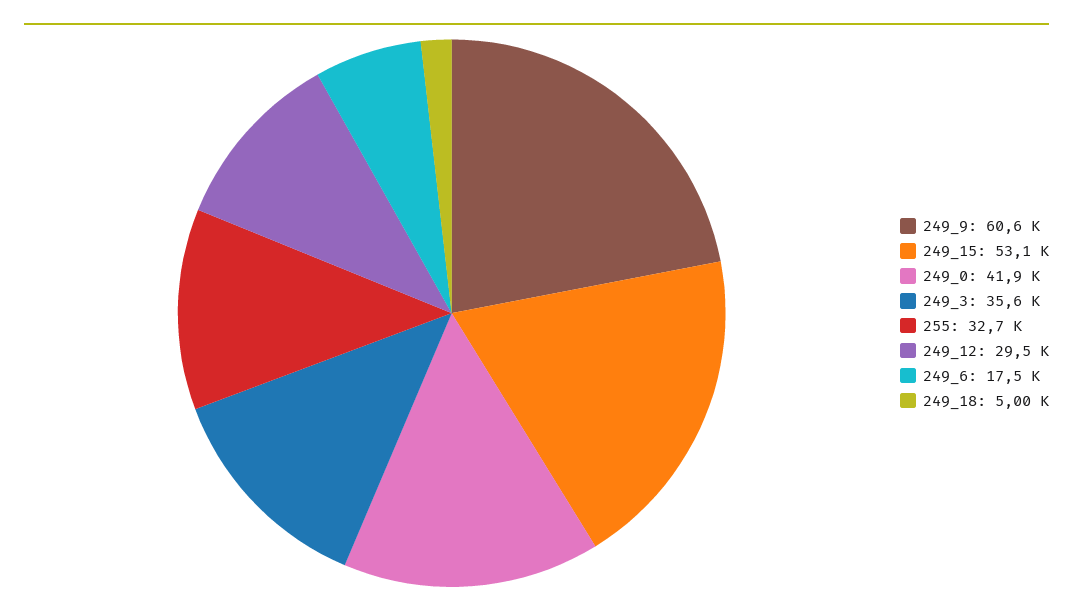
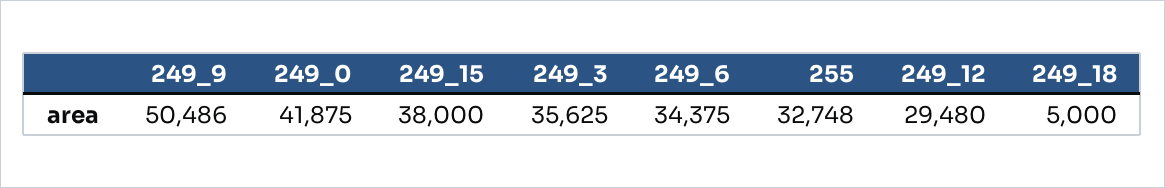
  {
-   "249_9": 60600,
+   "249_9": 50486,
-   "249_15": 53100,
+   "249_15": 38000,
    "249_0": 41875,
    "249_3": 35625,
    "255": 32748,
    "249_12": 29480,
-   "249_6": 17500,
+   "249_6": 34375,
    "249_18": 5000
  }

